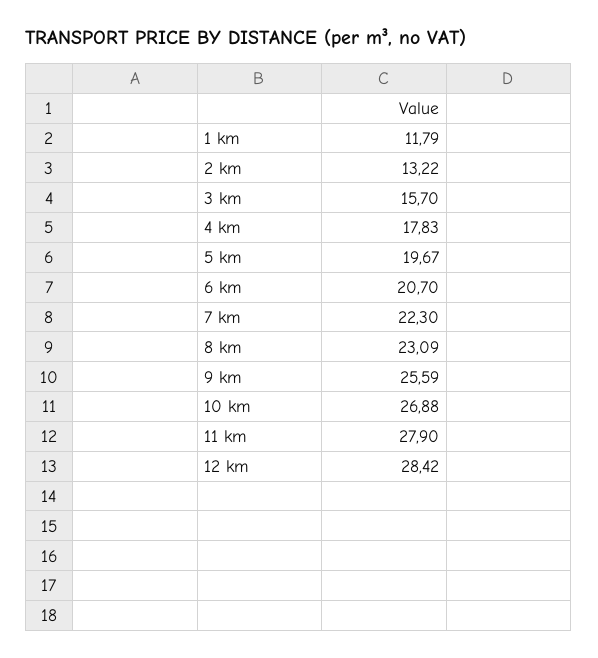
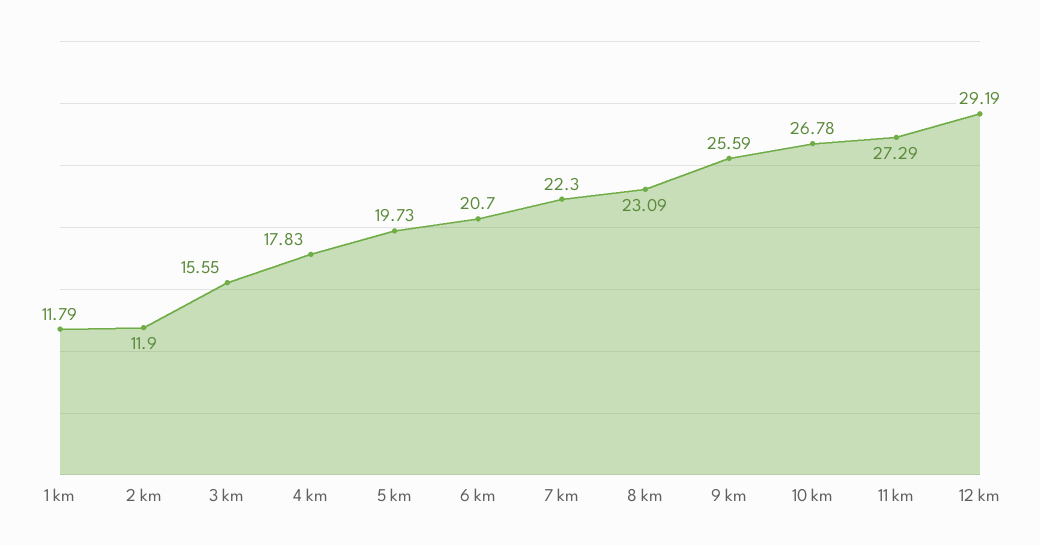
  {
    "1 km": 11.79,
-   "2 km": 13.22,
+   "2 km": 11.9,
-   "3 km": 15.7,
+   "3 km": 15.55,
    "4 km": 17.83,
-   "5 km": 19.67,
+   "5 km": 19.73,
    "6 km": 20.7,
    "7 km": 22.3,
    "8 km": 23.09,
    "9 km": 25.59,
-   "10 km": 26.88,
+   "10 km": 26.78,
-   "11 km": 27.9,
+   "11 km": 27.29,
-   "12 km": 28.42
+   "12 km": 29.19
  }

